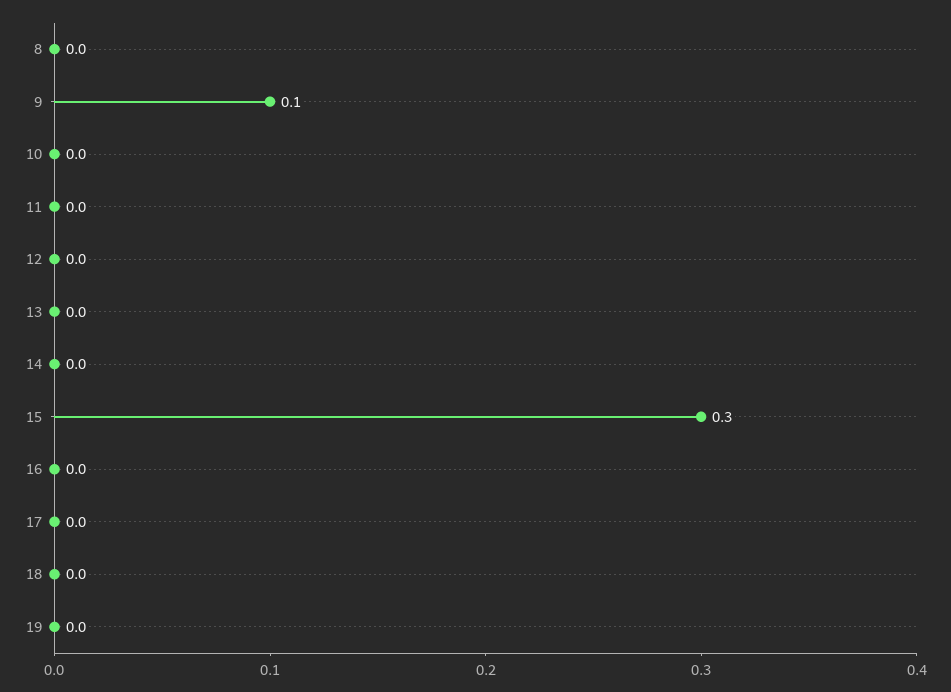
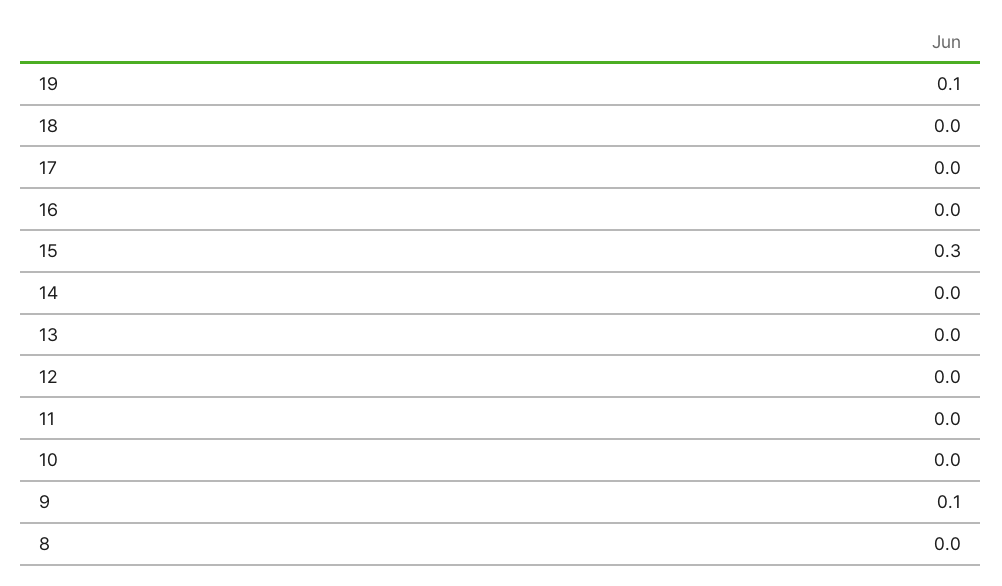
  {
    "8": 0,
    "9": 0.1,
    "10": 0,
    "11": 0,
    "12": 0,
    "13": 0,
    "14": 0,
    "15": 0.3,
    "16": 0,
    "17": 0,
    "18": 0,
-   "19": 0
+   "19": 0.1
  }

